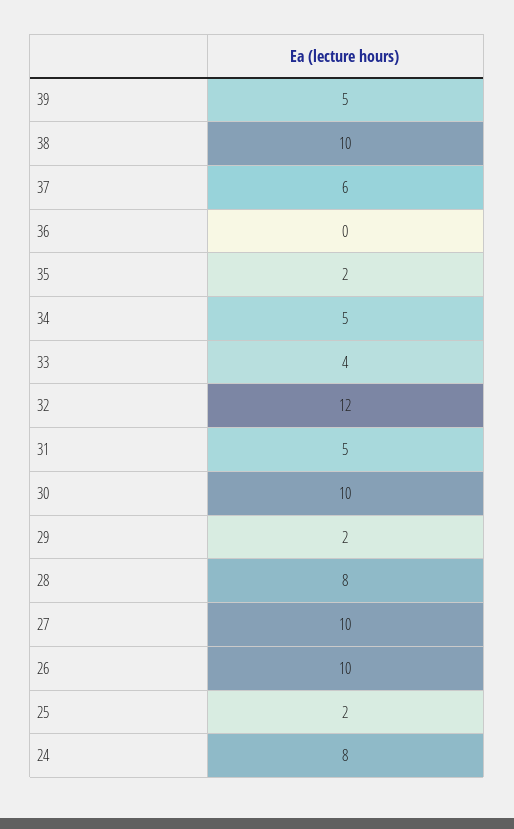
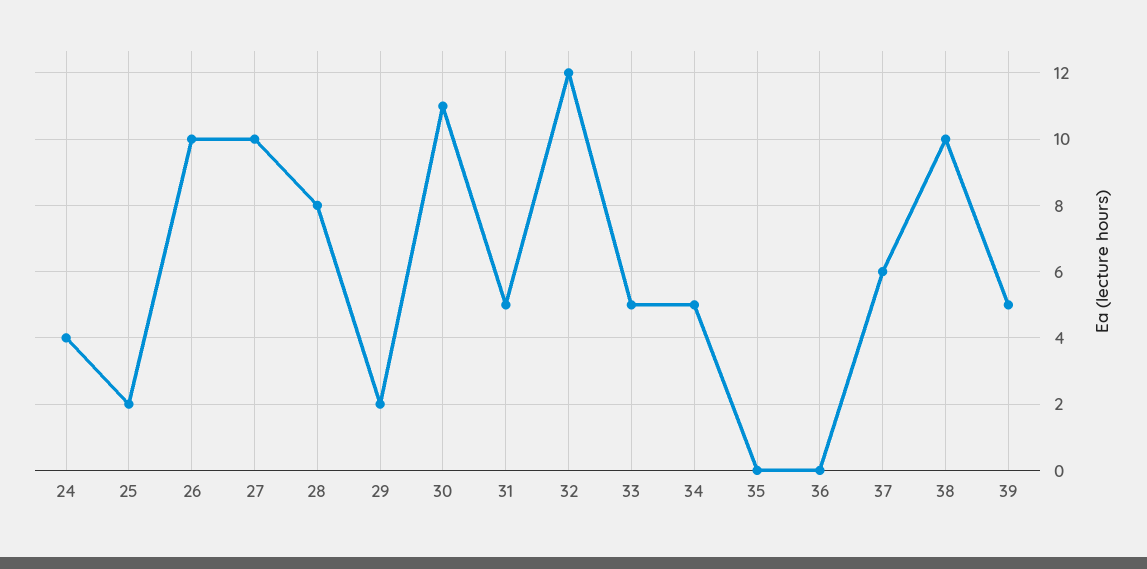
  {
    "39": 5,
    "38": 10,
    "37": 6,
    "36": 0,
-   "35": 2,
+   "35": 0,
    "34": 5,
-   "33": 4,
+   "33": 5,
    "32": 12,
    "31": 5,
-   "30": 10,
+   "30": 11,
    "29": 2,
    "28": 8,
    "27": 10,
    "26": 10,
    "25": 2,
-   "24": 8
+   "24": 4
  }

